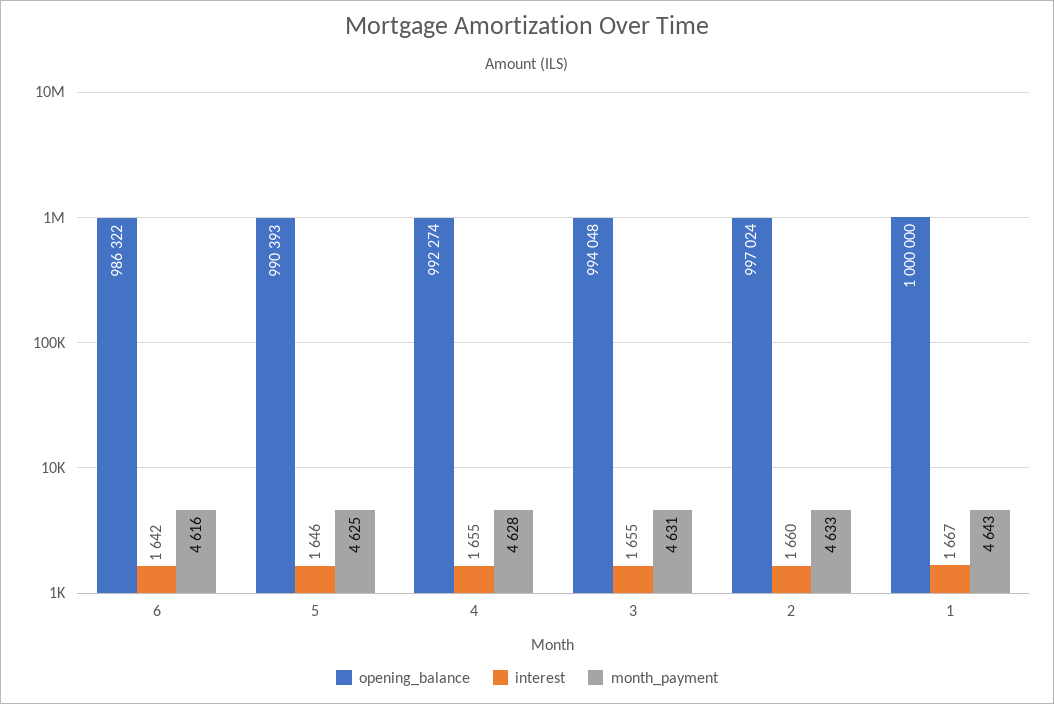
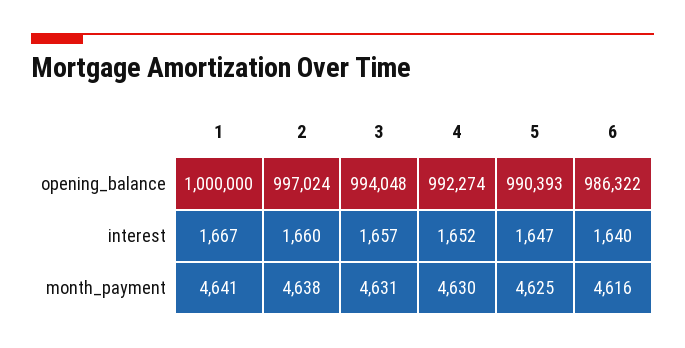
  {
    "opening_balance": {
      "6": 986322,
      "5": 990393,
      "4": 992274,
      "3": 994048,
      "2": 997024,
      "1": 1000000
    },
    "interest": {
-     "6": 1642,
+     "6": 1640,
-     "5": 1646,
+     "5": 1647,
-     "4": 1655,
+     "4": 1652,
-     "3": 1655,
+     "3": 1657,
      "2": 1660,
      "1": 1667
    },
    "month_payment": {
      "6": 4616,
      "5": 4625,
-     "4": 4628,
+     "4": 4630,
      "3": 4631,
-     "2": 4633,
+     "2": 4638,
-     "1": 4643
+     "1": 4641
    }
  }

